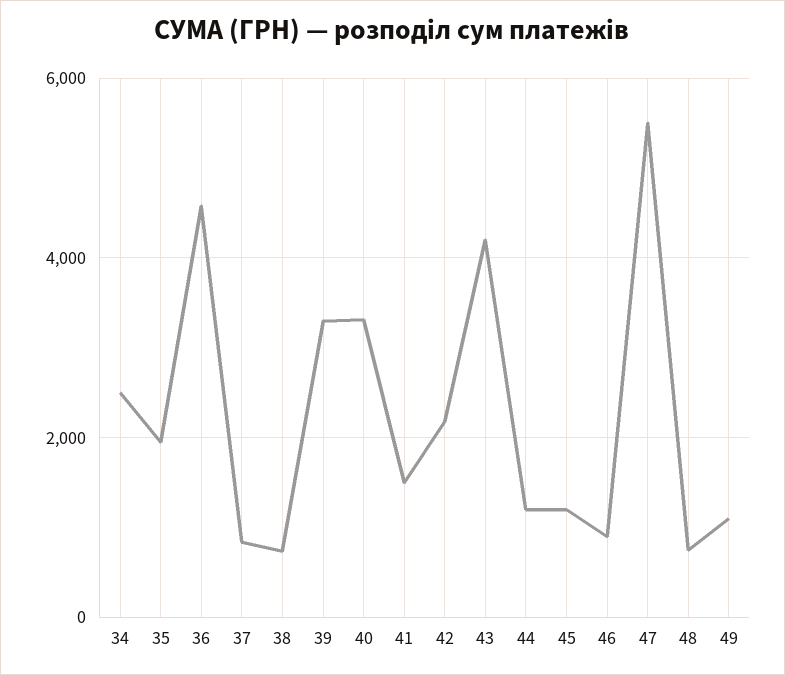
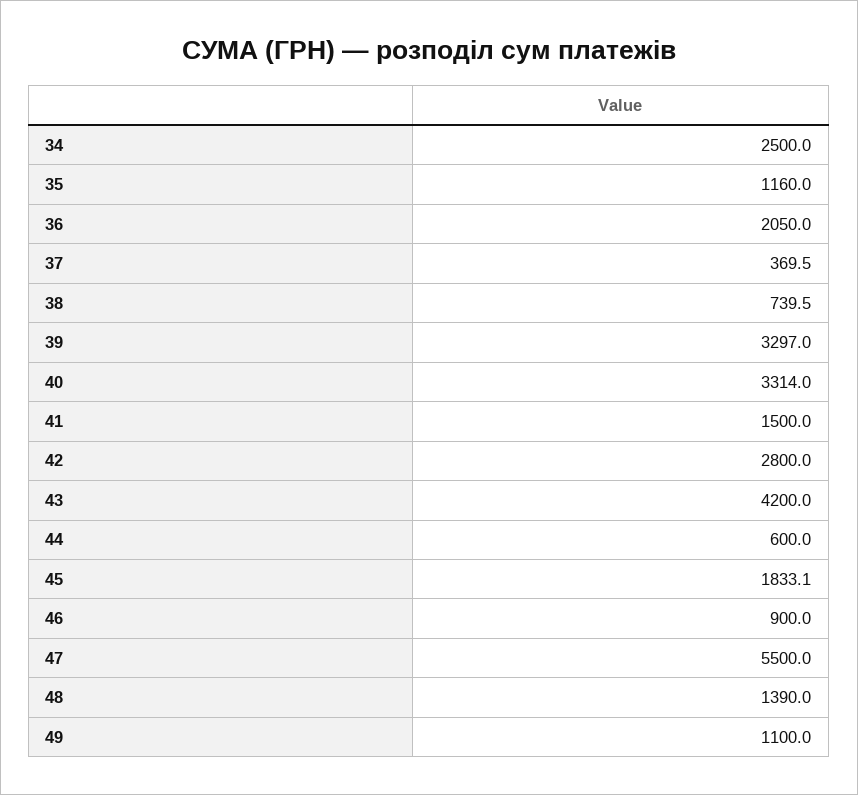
  {
    "34": 2500,
-   "35": 2000,
+   "35": 1160,
-   "36": 4600,
+   "36": 2050,
-   "37": 800,
+   "37": 369.5,
    "38": 739.5,
    "39": 3297,
    "40": 3314,
    "41": 1500,
-   "42": 2200,
+   "42": 2800,
    "43": 4200,
-   "44": 1200,
+   "44": 600,
-   "45": 1200,
+   "45": 1833.1,
    "46": 900,
    "47": 5500,
-   "48": 800,
+   "48": 1390,
    "49": 1100
  }

